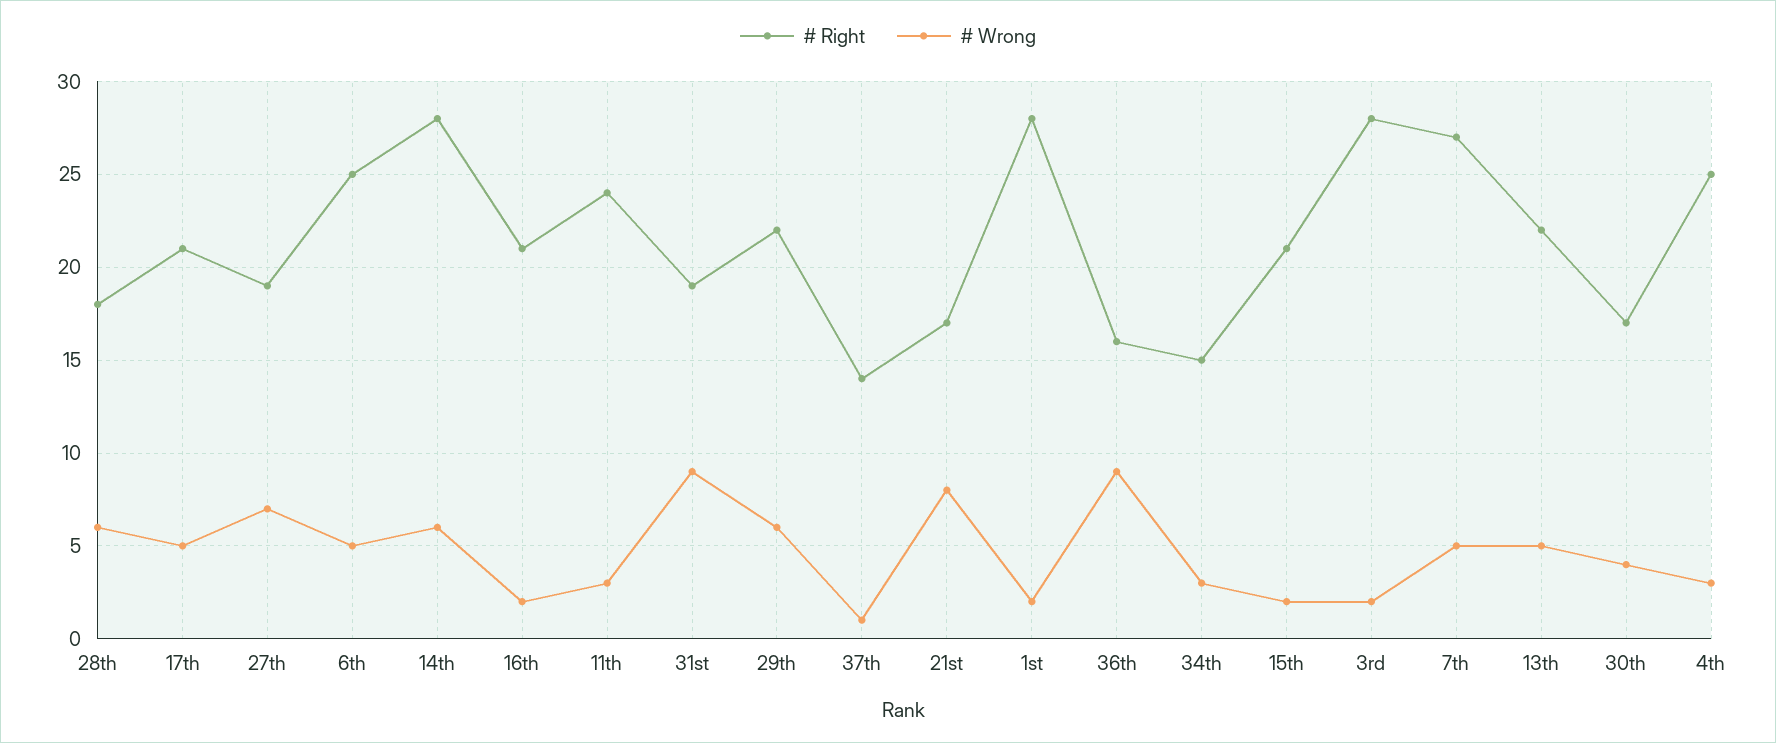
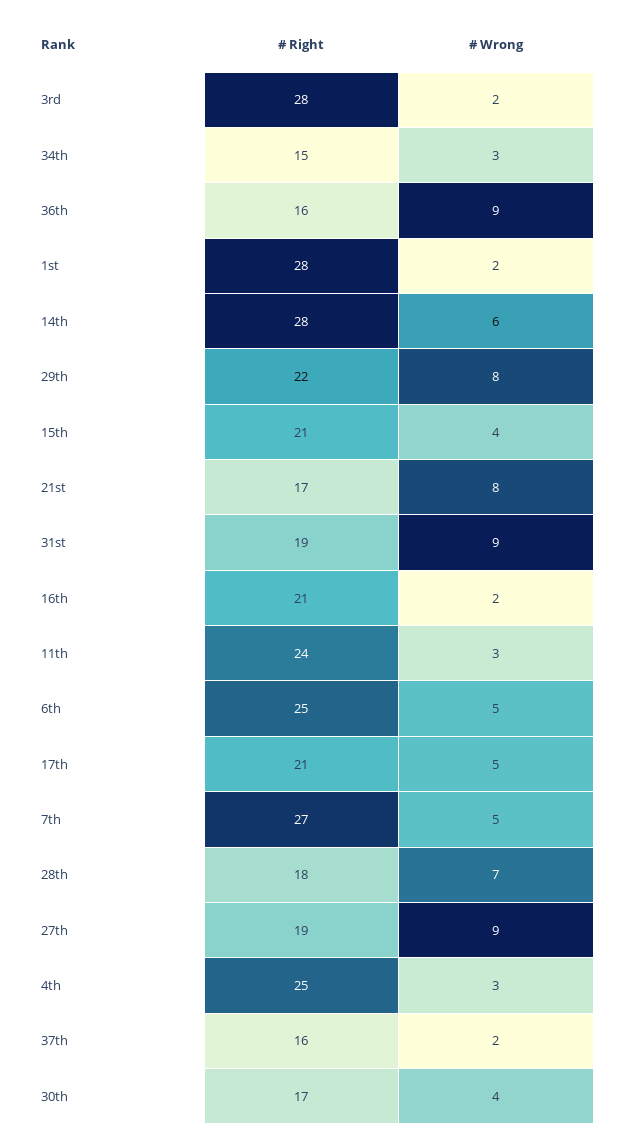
  {
    "# Right": {
      "28th": 18,
      "17th": 21,
      "27th": 19,
      "6th": 25,
      "14th": 28,
      "16th": 21,
      "11th": 24,
      "31st": 19,
      "29th": 22,
-     "37th": 14,
+     "37th": 16,
      "21st": 17,
      "1st": 28,
      "36th": 16,
      "34th": 15,
      "15th": 21,
      "3rd": 28,
      "7th": 27,
-     "13th": 22,
      "30th": 17,
      "4th": 25
    },
    "# Wrong": {
-     "28th": 6,
+     "28th": 7,
      "17th": 5,
-     "27th": 7,
+     "27th": 9,
      "6th": 5,
      "14th": 6,
      "16th": 2,
      "11th": 3,
      "31st": 9,
-     "29th": 6,
+     "29th": 8,
-     "37th": 1,
+     "37th": 2,
      "21st": 8,
      "1st": 2,
      "36th": 9,
      "34th": 3,
-     "15th": 2,
+     "15th": 4,
      "3rd": 2,
      "7th": 5,
-     "13th": 5,
      "30th": 4,
      "4th": 3
    }
  }

